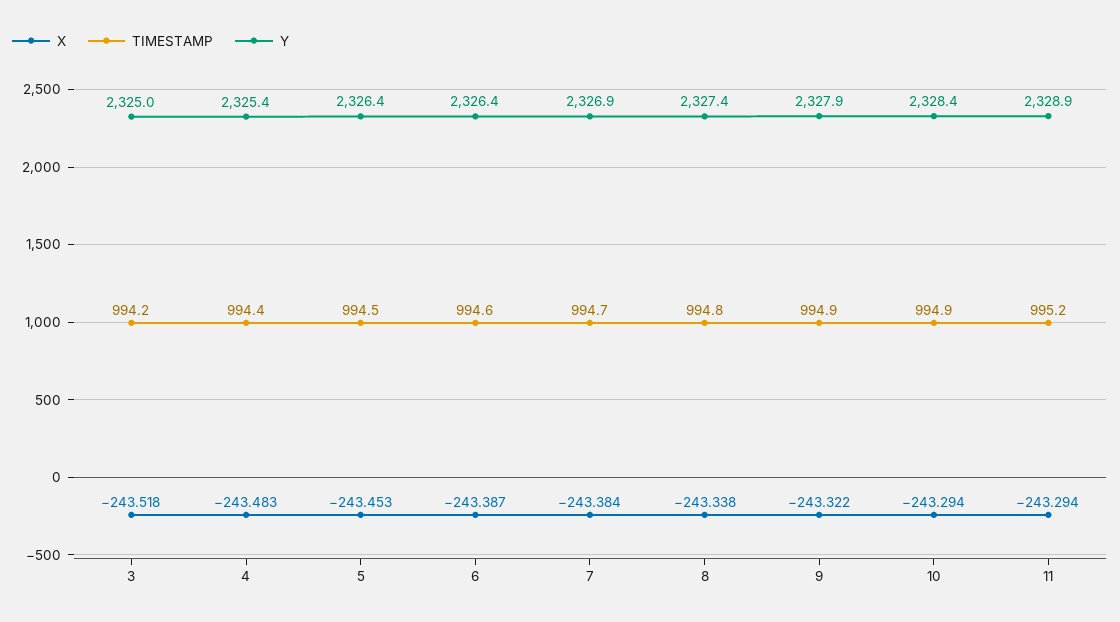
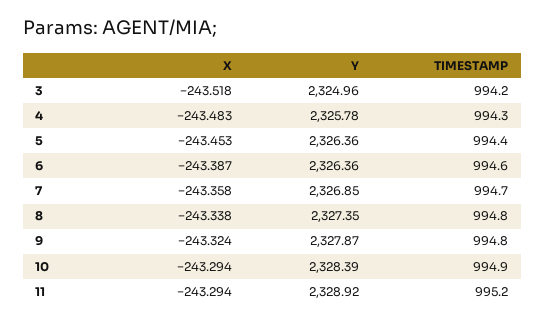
  {
    "X": {
      "3": -243.518,
      "4": -243.483,
      "5": -243.453,
      "6": -243.387,
-     "7": -243.384,
+     "7": -243.358,
      "8": -243.338,
-     "9": -243.322,
+     "9": -243.324,
      "10": -243.294,
      "11": -243.294
    },
    "TIMESTAMP": {
      "3": 994.2,
-     "4": 994.4,
+     "4": 994.3,
-     "5": 994.5,
+     "5": 994.4,
      "6": 994.6,
      "7": 994.7,
      "8": 994.8,
-     "9": 994.9,
+     "9": 994.8,
      "10": 994.9,
      "11": 995.2
    },
    "Y": {
      "3": 2324.96,
-     "4": 2325.4,
+     "4": 2325.78,
      "5": 2326.36,
      "6": 2326.36,
      "7": 2326.85,
      "8": 2327.35,
      "9": 2327.87,
      "10": 2328.39,
      "11": 2328.92
    }
  }

